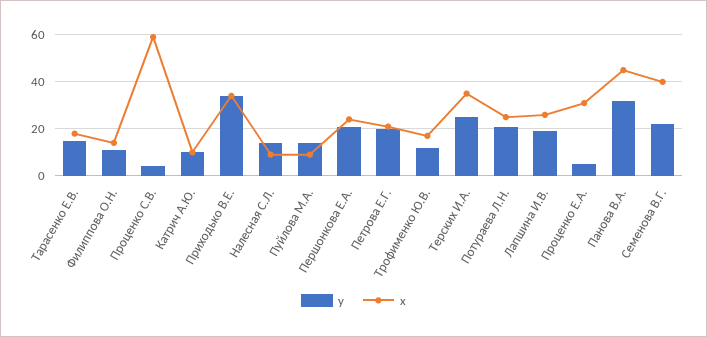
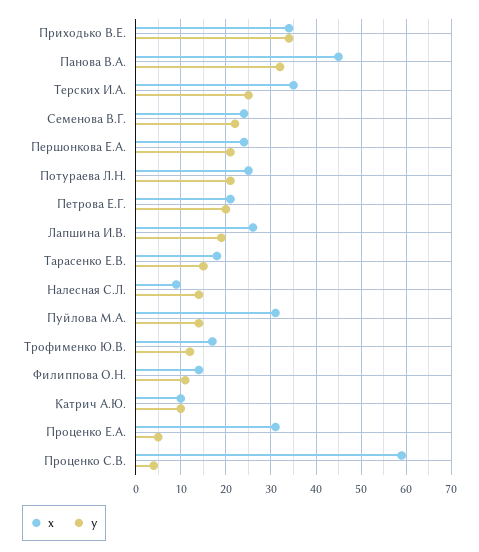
  {
    "y": {
      "Тарасенко Е.В.": 15,
      "Филиппова О.Н.": 10,
      "Проценко С.В.": 5,
      "Катрич А.Ю.": 10,
      "Приходько В.Е.": 35,
      "Налесная С.Л.": 15,
      "Пуйлова М.А.": 15,
      "Першонкова Е.А.": 20,
      "Петрова Е.Г.": 20,
      "Трофименко Ю.В.": 10,
      "Терских И.А.": 25,
      "Потураева Л.Н.": 20,
      "Лапшина И.В.": 20,
      "Проценко Е.А.": 5,
      "Панова В.А.": 30,
      "Семенова В.Г.": 20
    },
    "x": {
      "Тарасенко Е.В.": 20,
      "Филиппова О.Н.": 15,
      "Проценко С.В.": 60,
      "Катрич А.Ю.": 10,
      "Приходько В.Е.": 35,
      "Налесная С.Л.": 10,
-     "Пуйлова М.А.": 10,
+     "Пуйлова М.А.": 30,
      "Першонкова Е.А.": 25,
      "Петрова Е.Г.": 20,
      "Трофименко Ю.В.": 15,
      "Терских И.А.": 35,
      "Потураева Л.Н.": 25,
      "Лапшина И.В.": 25,
      "Проценко Е.А.": 30,
      "Панова В.А.": 45,
-     "Семенова В.Г.": 40
+     "Семенова В.Г.": 25
    }
  }

